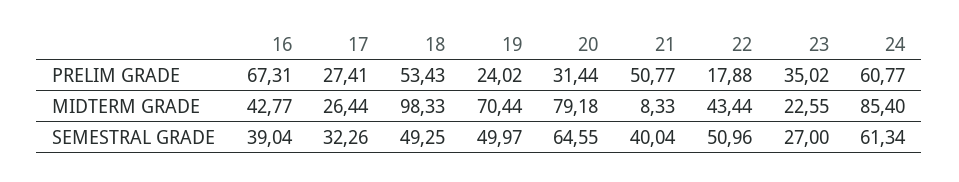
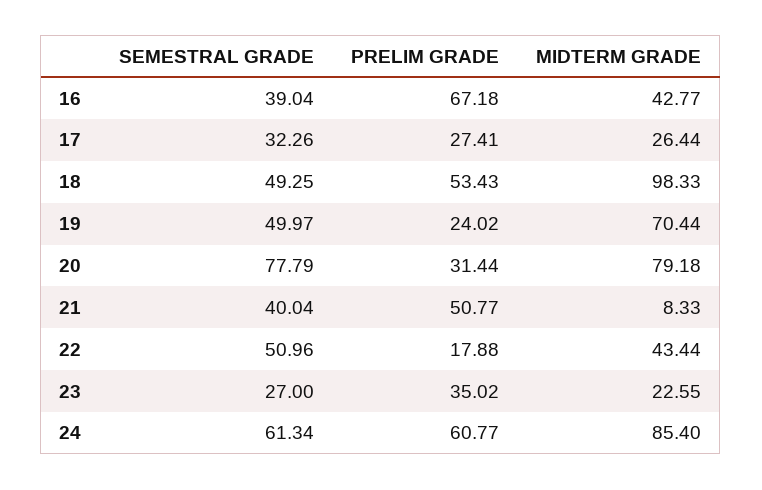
  {
    "16": {
-     "PRELIM GRADE": 67.31,
+     "PRELIM GRADE": 67.18,
      "MIDTERM GRADE": 42.77,
      "SEMESTRAL GRADE": 39.04
    },
    "17": {
      "PRELIM GRADE": 27.41,
      "MIDTERM GRADE": 26.44,
      "SEMESTRAL GRADE": 32.26
    },
    "18": {
      "PRELIM GRADE": 53.43,
      "MIDTERM GRADE": 98.33,
      "SEMESTRAL GRADE": 49.25
    },
    "19": {
      "PRELIM GRADE": 24.02,
      "MIDTERM GRADE": 70.44,
      "SEMESTRAL GRADE": 49.97
    },
    "20": {
      "PRELIM GRADE": 31.44,
      "MIDTERM GRADE": 79.18,
-     "SEMESTRAL GRADE": 64.55
+     "SEMESTRAL GRADE": 77.79
    },
    "21": {
      "PRELIM GRADE": 50.77,
      "MIDTERM GRADE": 8.33,
      "SEMESTRAL GRADE": 40.04
    },
    "22": {
      "PRELIM GRADE": 17.88,
      "MIDTERM GRADE": 43.44,
      "SEMESTRAL GRADE": 50.96
    },
    "23": {
      "PRELIM GRADE": 35.02,
      "MIDTERM GRADE": 22.55,
      "SEMESTRAL GRADE": 27
    },
    "24": {
      "PRELIM GRADE": 60.77,
      "MIDTERM GRADE": 85.4,
      "SEMESTRAL GRADE": 61.34
    }
  }

